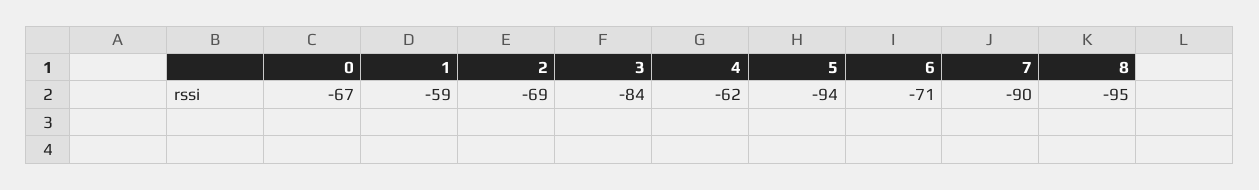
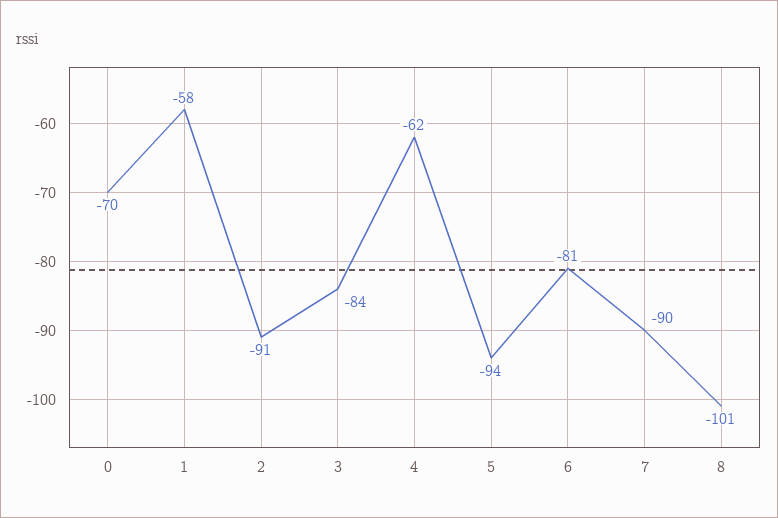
  {
-   "0": -67,
+   "0": -70,
-   "1": -59,
+   "1": -58,
-   "2": -69,
+   "2": -91,
    "3": -84,
    "4": -62,
    "5": -94,
-   "6": -71,
+   "6": -81,
    "7": -90,
-   "8": -95
+   "8": -101
  }

